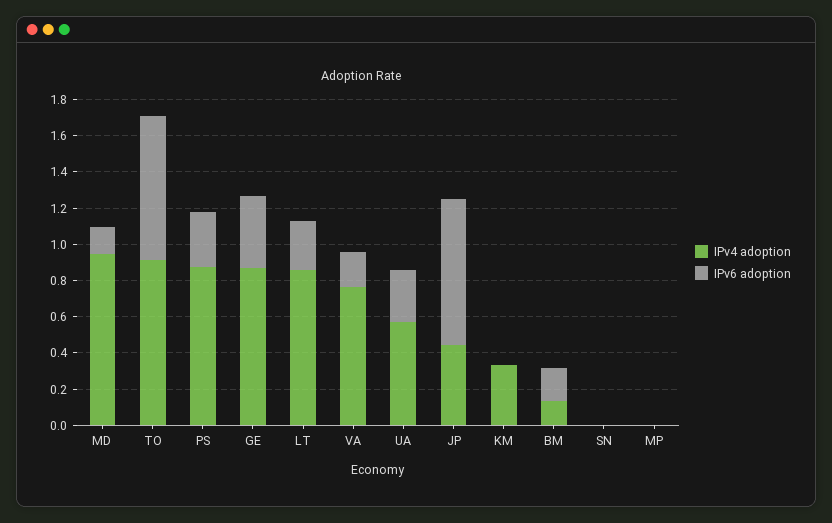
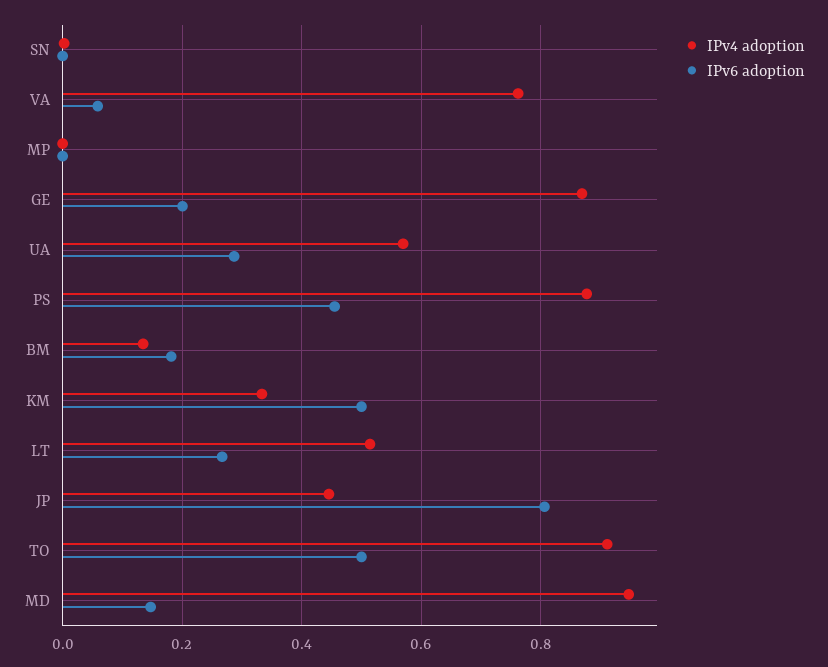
  {
    "IPv4 adoption": {
      "MD": 0.94,
      "TO": 0.92,
      "PS": 0.88,
      "GE": 0.86,
-     "LT": 0.85,
+     "LT": 0.52,
      "VA": 0.76,
      "UA": 0.56,
      "JP": 0.44,
      "KM": 0.34,
      "BM": 0.14,
      "SN": 0,
      "MP": 0
    },
    "IPv6 adoption": {
      "MD": 0.14,
-     "TO": 0.8,
+     "TO": 0.5,
-     "PS": 0.3,
+     "PS": 0.46,
-     "GE": 0.4,
+     "GE": 0.2,
      "LT": 0.26,
-     "VA": 0.2,
+     "VA": 0.06,
      "UA": 0.28,
      "JP": 0.8,
-     "KM": 0,
+     "KM": 0.5,
      "BM": 0.18,
      "SN": 0,
      "MP": 0
    }
  }

